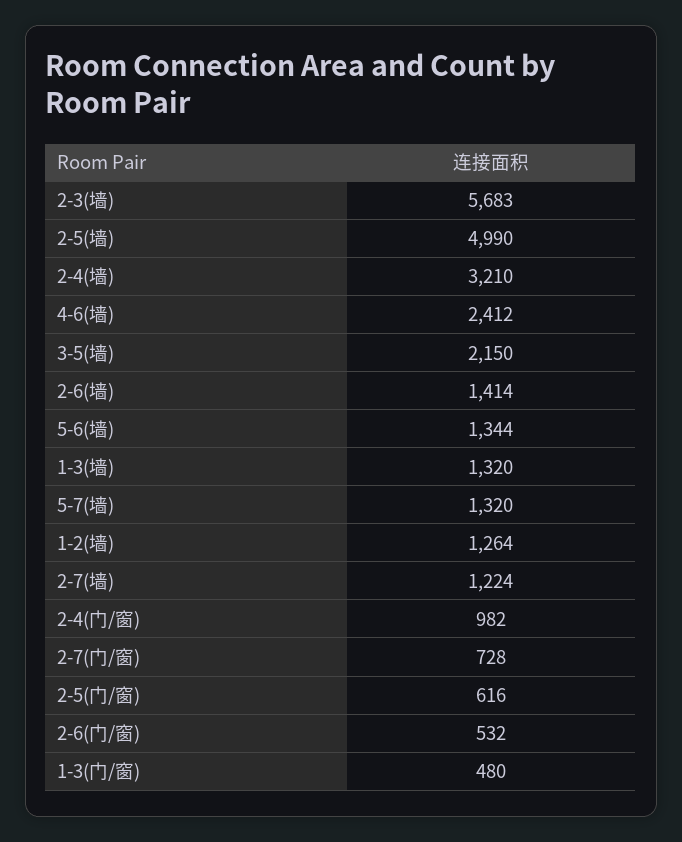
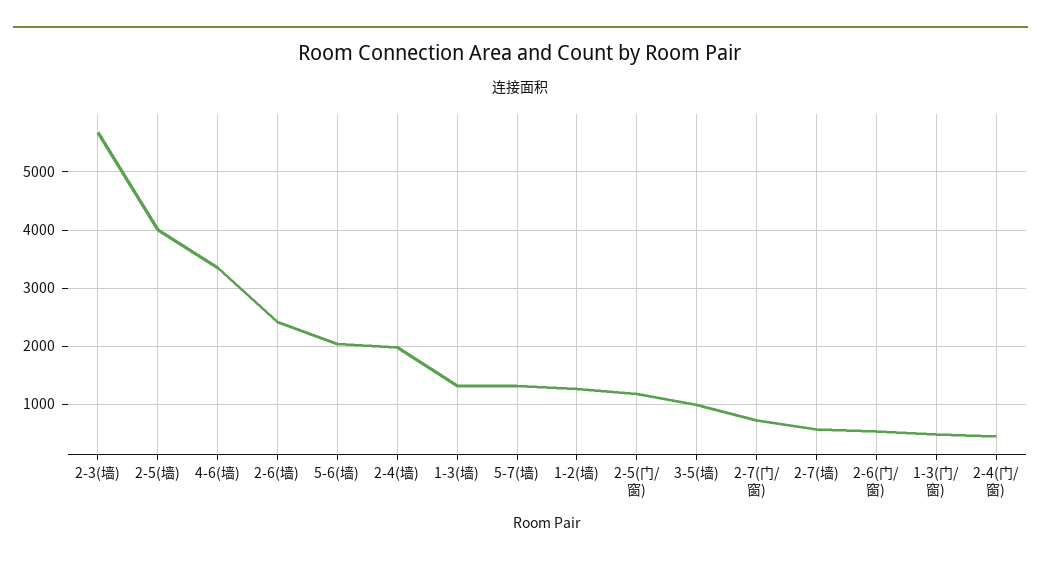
  {
    "2-3(墙)": 5683,
-   "2-5(墙)": 4990,
+   "2-5(墙)": 4000,
-   "2-4(墙)": 3210,
+   "2-4(墙)": 2000,
-   "4-6(墙)": 2412,
+   "4-6(墙)": 3400,
-   "3-5(墙)": 2150,
+   "3-5(墙)": 1000,
-   "2-6(墙)": 1414,
+   "2-6(墙)": 2400,
-   "5-6(墙)": 1344,
+   "5-6(墙)": 2000,
    "1-3(墙)": 1320,
    "5-7(墙)": 1320,
    "1-2(墙)": 1264,
-   "2-7(墙)": 1224,
+   "2-7(墙)": 600,
-   "2-4(门/窗)": 982,
+   "2-4(门/窗)": 400,
    "2-7(门/窗)": 728,
-   "2-5(门/窗)": 616,
+   "2-5(门/窗)": 1200,
    "2-6(门/窗)": 532,
    "1-3(门/窗)": 480
  }

